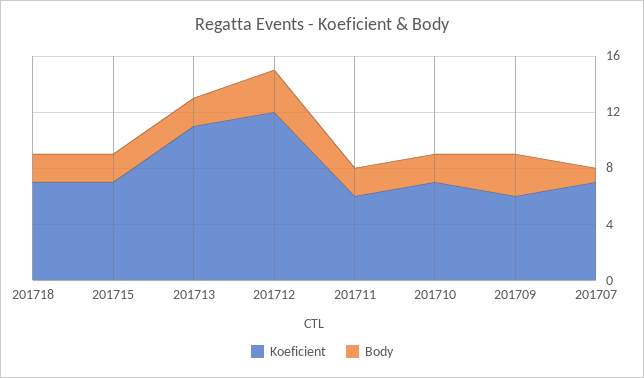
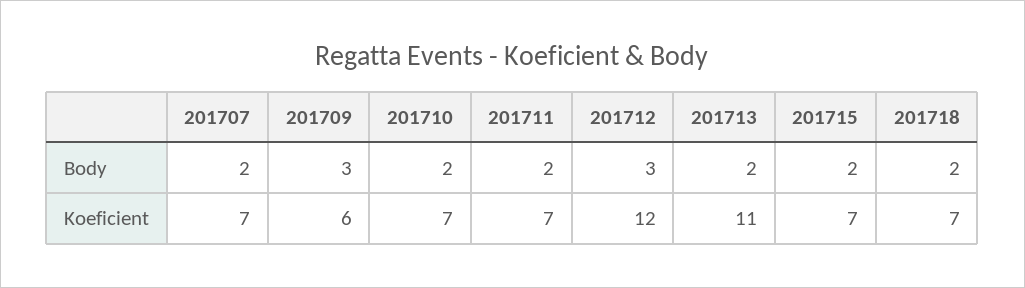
  {
    "Koeficient": {
      "201718": 7,
      "201715": 7,
      "201713": 11,
      "201712": 12,
-     "201711": 6,
+     "201711": 7,
      "201710": 7,
      "201709": 6,
      "201707": 7
    },
    "Body": {
      "201718": 2,
      "201715": 2,
      "201713": 2,
      "201712": 3,
      "201711": 2,
      "201710": 2,
      "201709": 3,
-     "201707": 1
+     "201707": 2
    }
  }

